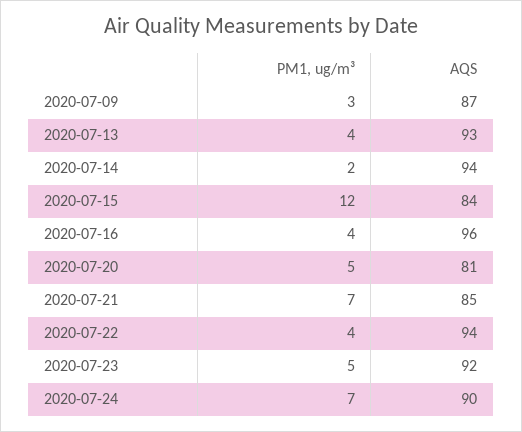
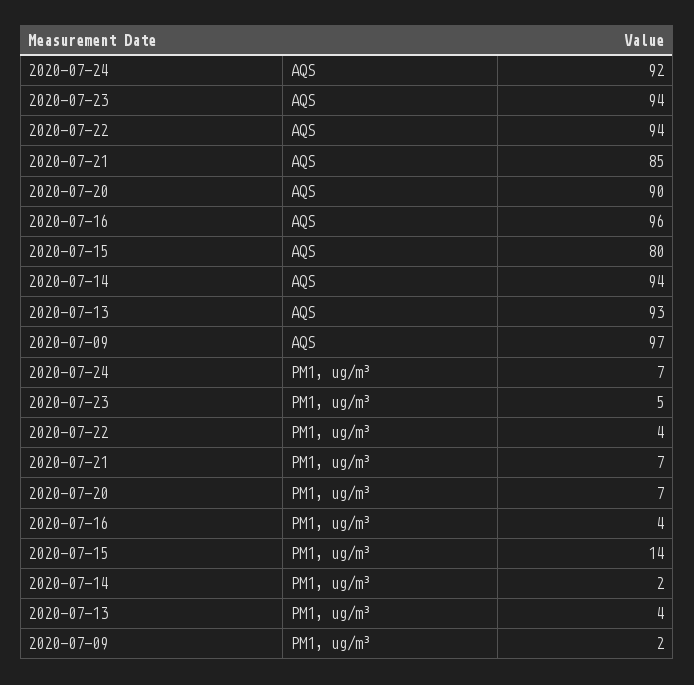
  {
    "PM1, ug/m³": {
-     "2020-07-09": 3,
+     "2020-07-09": 2,
      "2020-07-13": 4,
      "2020-07-14": 2,
-     "2020-07-15": 12,
+     "2020-07-15": 14,
      "2020-07-16": 4,
-     "2020-07-20": 5,
+     "2020-07-20": 7,
      "2020-07-21": 7,
      "2020-07-22": 4,
      "2020-07-23": 5,
      "2020-07-24": 7
    },
    "AQS": {
-     "2020-07-09": 87,
+     "2020-07-09": 97,
      "2020-07-13": 93,
      "2020-07-14": 94,
-     "2020-07-15": 84,
+     "2020-07-15": 80,
      "2020-07-16": 96,
-     "2020-07-20": 81,
+     "2020-07-20": 90,
      "2020-07-21": 85,
      "2020-07-22": 94,
-     "2020-07-23": 92,
+     "2020-07-23": 94,
-     "2020-07-24": 90
+     "2020-07-24": 92
    }
  }

